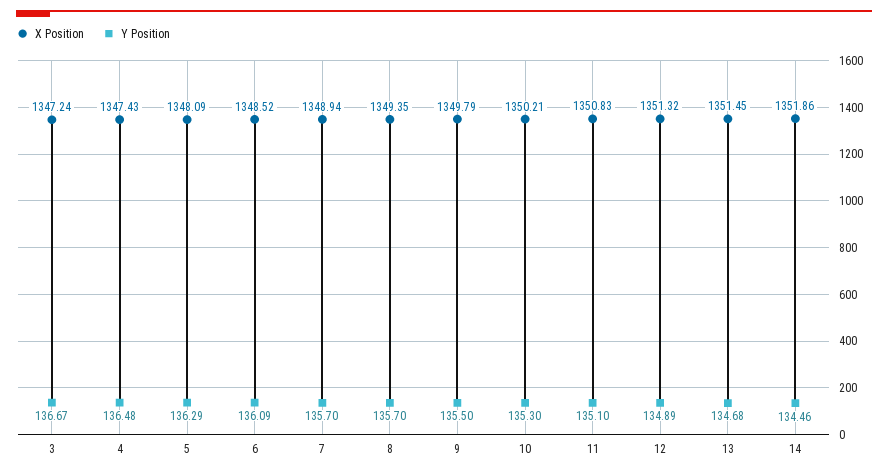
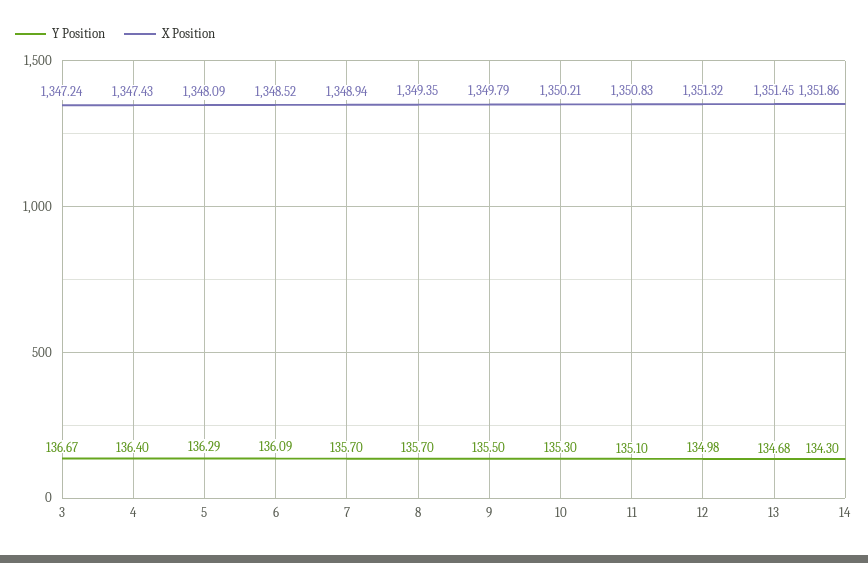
  {
    "X Position": {
      "3": 1347.24,
      "4": 1347.43,
      "5": 1348.09,
      "6": 1348.52,
      "7": 1348.94,
      "8": 1349.35,
      "9": 1349.79,
      "10": 1350.21,
      "11": 1350.83,
      "12": 1351.32,
      "13": 1351.45,
      "14": 1351.86
    },
    "Y Position": {
      "3": 136.67,
-     "4": 136.48,
+     "4": 136.4,
      "5": 136.29,
      "6": 136.09,
      "7": 135.7,
      "8": 135.7,
      "9": 135.5,
      "10": 135.3,
      "11": 135.1,
-     "12": 134.89,
+     "12": 134.98,
      "13": 134.68,
-     "14": 134.46
+     "14": 134.3
    }
  }

